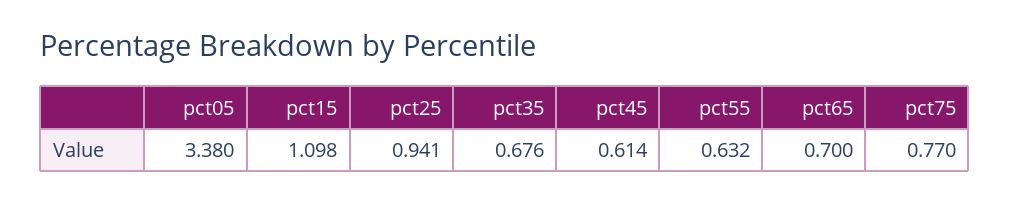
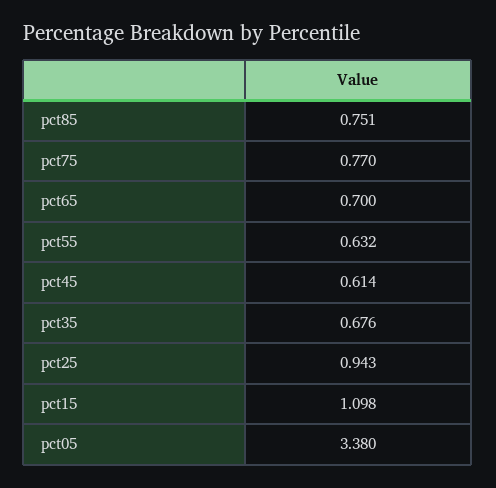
  {
    "pct05": 3.38,
    "pct15": 1.098,
-   "pct25": 0.941,
+   "pct25": 0.943,
    "pct35": 0.676,
    "pct45": 0.614,
    "pct55": 0.632,
    "pct65": 0.7,
-   "pct75": 0.77
+   "pct75": 0.77,
+   "pct85": 0.751
  }

